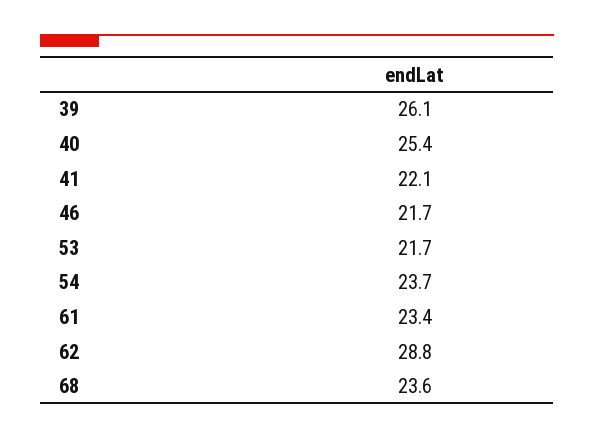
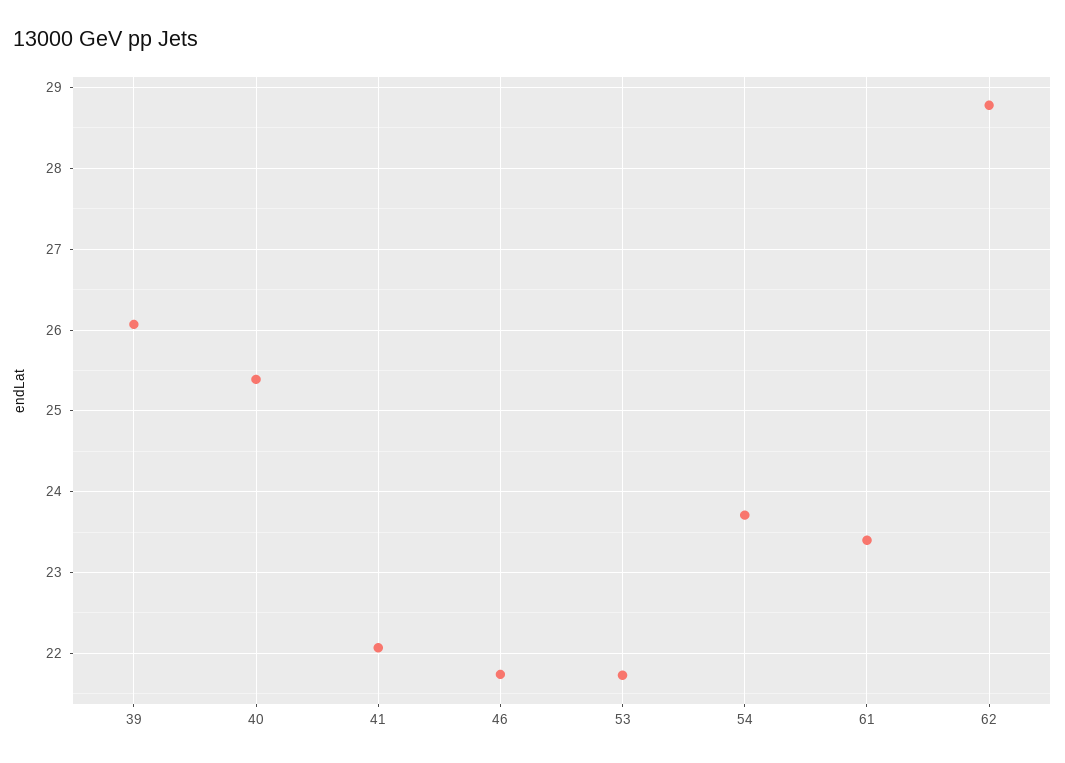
  {
    "39": 26.1,
    "40": 25.4,
    "41": 22.1,
    "46": 21.7,
    "53": 21.7,
    "54": 23.7,
    "61": 23.4,
-   "62": 28.8,
+   "62": 28.8
-   "68": 23.6
  }

